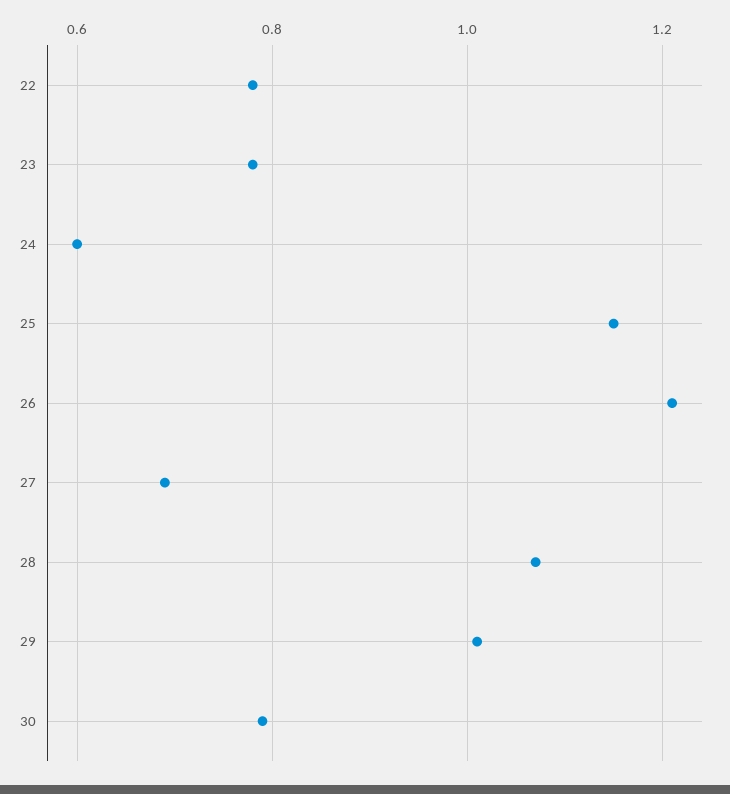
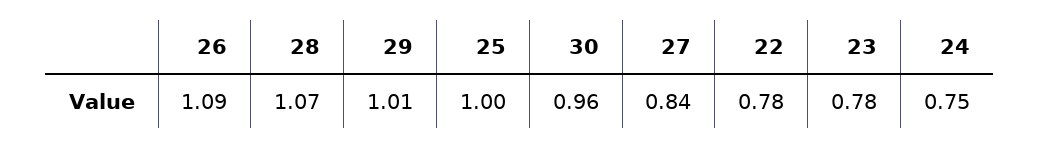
  {
    "22": 0.78,
    "23": 0.78,
-   "24": 0.6,
+   "24": 0.75,
-   "25": 1.15,
+   "25": 1,
-   "26": 1.2,
+   "26": 1.09,
-   "27": 0.7,
+   "27": 0.84,
    "28": 1.07,
    "29": 1.01,
-   "30": 0.8
+   "30": 0.96
  }

